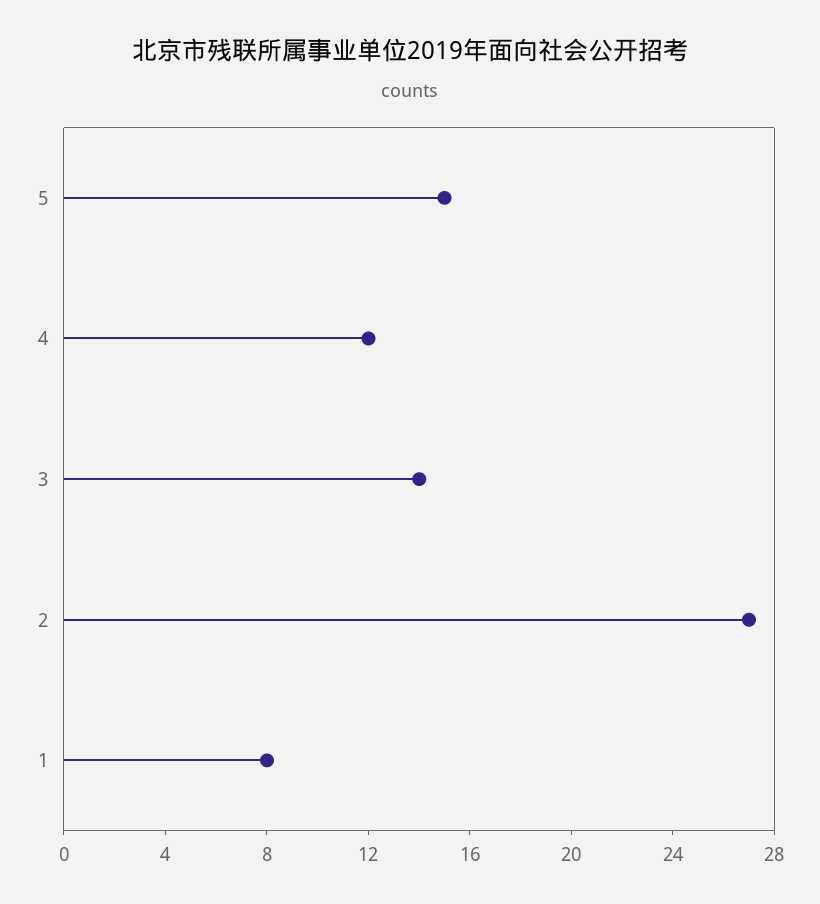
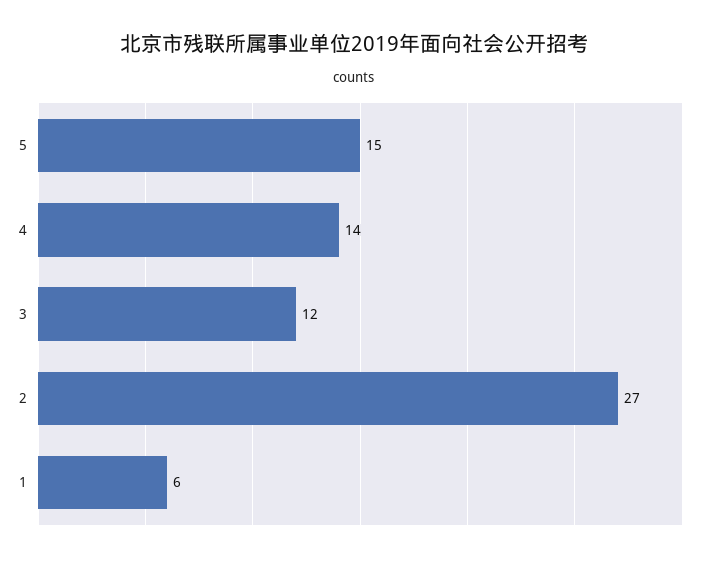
  {
    "5": 15,
-   "4": 12,
+   "4": 14,
-   "3": 14,
+   "3": 12,
    "2": 27,
-   "1": 8
+   "1": 6
  }

